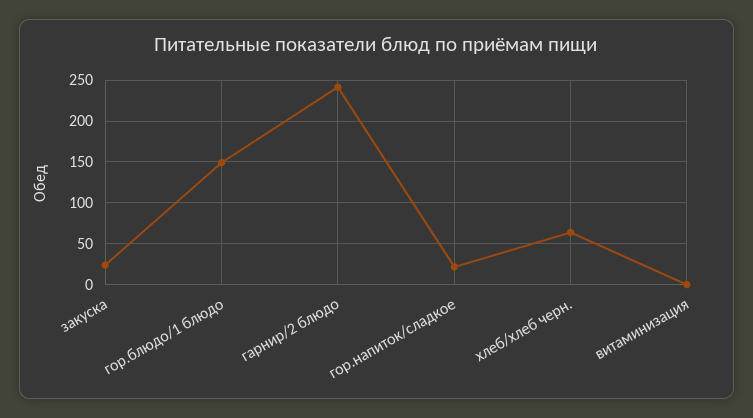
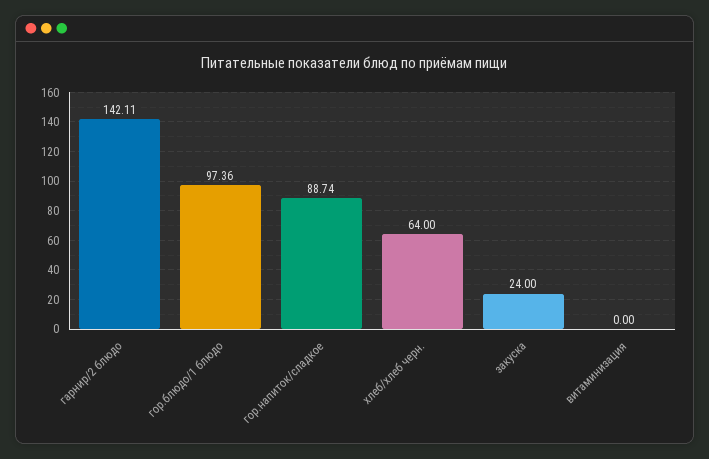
  {
    "закуска": 24,
-   "гор.блюдо/1 блюдо": 150,
+   "гор.блюдо/1 блюдо": 97.36,
-   "гарнир/2 блюдо": 240,
+   "гарнир/2 блюдо": 142.11,
-   "гор.напиток/сладкое": 20,
+   "гор.напиток/сладкое": 88.74,
    "хлеб/хлеб черн.": 64,
    "витаминизация": 0
  }

